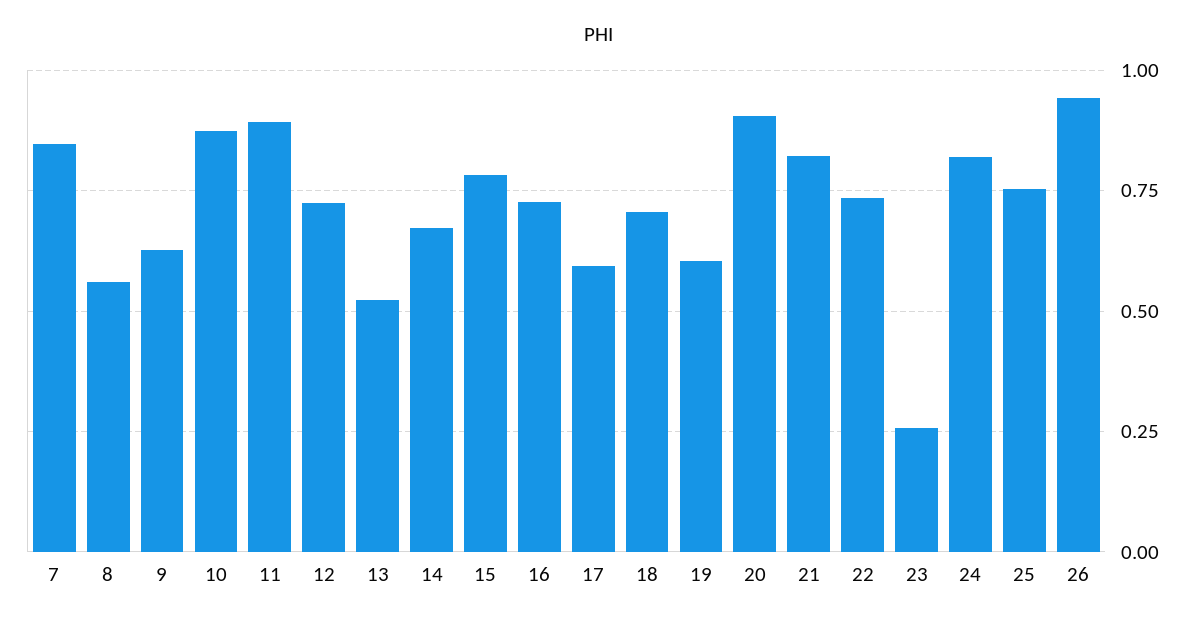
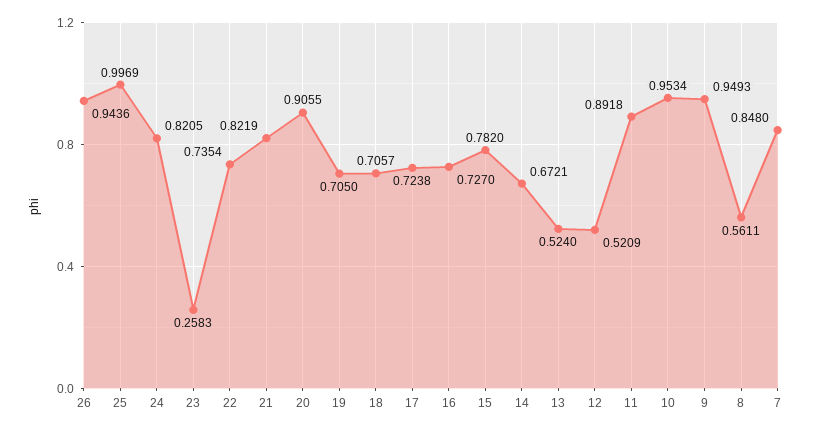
  {
    "7": 0.848,
    "8": 0.5611,
-   "9": 0.625,
+   "9": 0.9493,
-   "10": 0.875,
+   "10": 0.9534,
    "11": 0.8918,
-   "12": 0.725,
+   "12": 0.5209,
    "13": 0.524,
    "14": 0.6721,
    "15": 0.782,
    "16": 0.727,
-   "17": 0.6,
+   "17": 0.7238,
    "18": 0.7057,
-   "19": 0.6,
+   "19": 0.705,
    "20": 0.9055,
    "21": 0.8219,
    "22": 0.7354,
    "23": 0.2583,
    "24": 0.8205,
-   "25": 0.75,
+   "25": 0.9969,
    "26": 0.9436
  }

